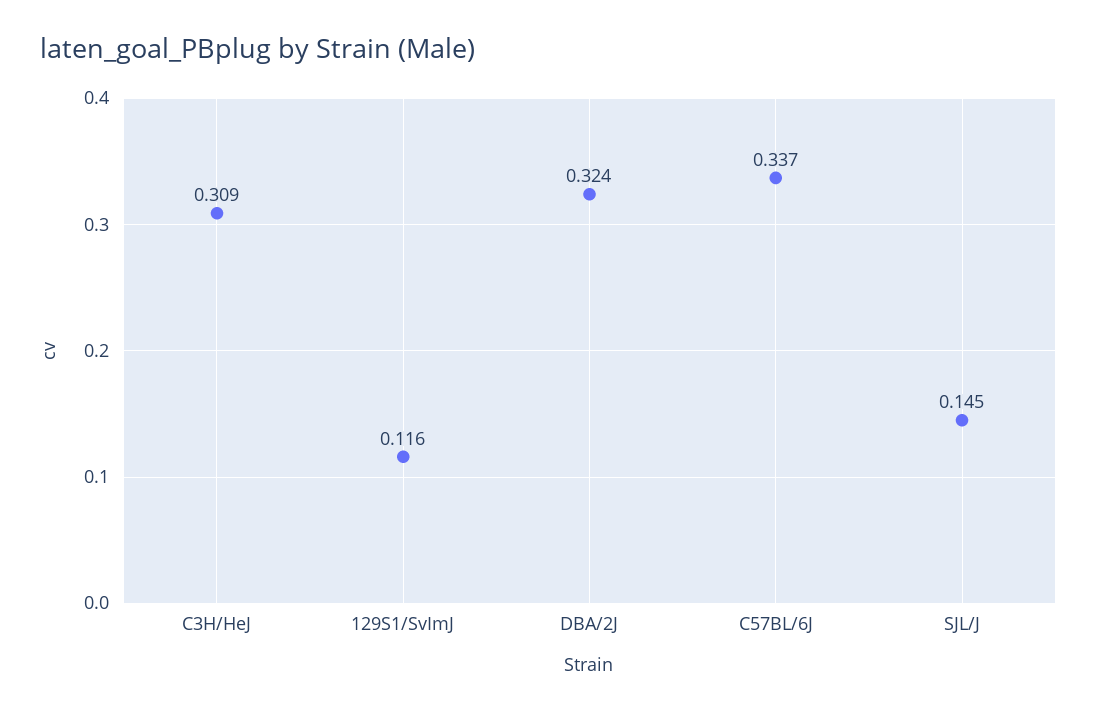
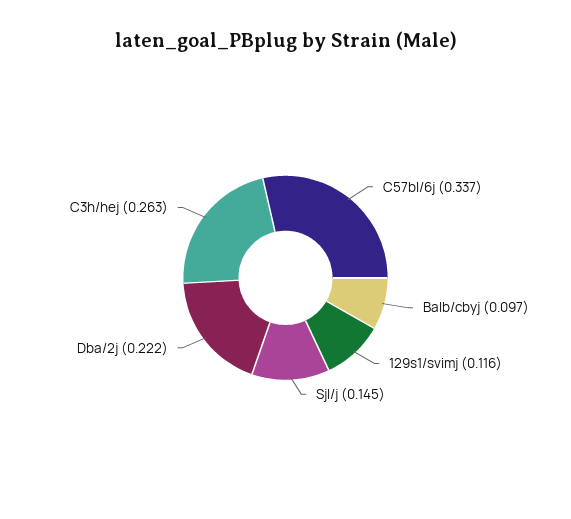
  {
-   "C3H/HeJ": 0.309,
+   "C3H/HeJ": 0.263,
    "129S1/SvImJ": 0.116,
-   "DBA/2J": 0.324,
+   "DBA/2J": 0.222,
    "C57BL/6J": 0.337,
-   "SJL/J": 0.145
+   "SJL/J": 0.145,
+   "Balb/cbyj": 0.097
  }

